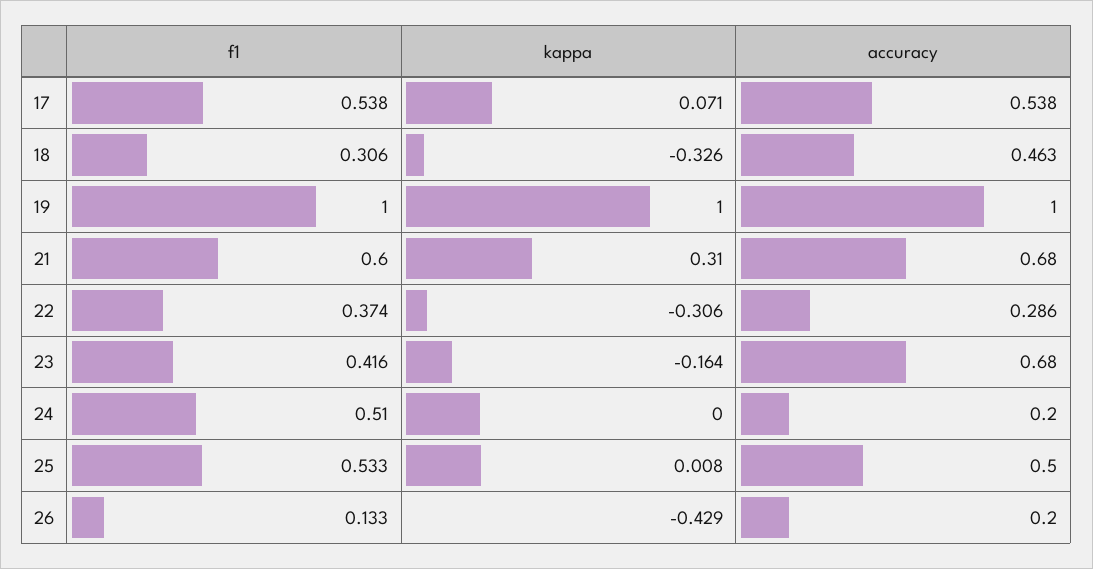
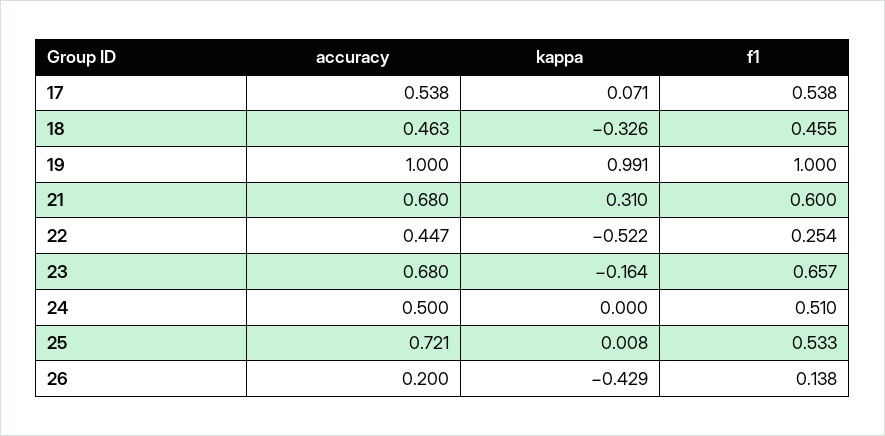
  {
    "f1": {
      "17": 0.538,
-     "18": 0.306,
+     "18": 0.455,
      "19": 1,
      "21": 0.6,
-     "22": 0.374,
+     "22": 0.254,
-     "23": 0.416,
+     "23": 0.657,
      "24": 0.51,
      "25": 0.533,
-     "26": 0.133
+     "26": 0.138
    },
    "kappa": {
      "17": 0.071,
      "18": -0.326,
-     "19": 1,
+     "19": 0.991,
      "21": 0.31,
-     "22": -0.306,
+     "22": -0.522,
      "23": -0.164,
      "24": 0,
      "25": 0.008,
      "26": -0.429
    },
    "accuracy": {
      "17": 0.538,
      "18": 0.463,
      "19": 1,
      "21": 0.68,
-     "22": 0.286,
+     "22": 0.447,
      "23": 0.68,
-     "24": 0.2,
+     "24": 0.5,
-     "25": 0.5,
+     "25": 0.721,
      "26": 0.2
    }
  }

